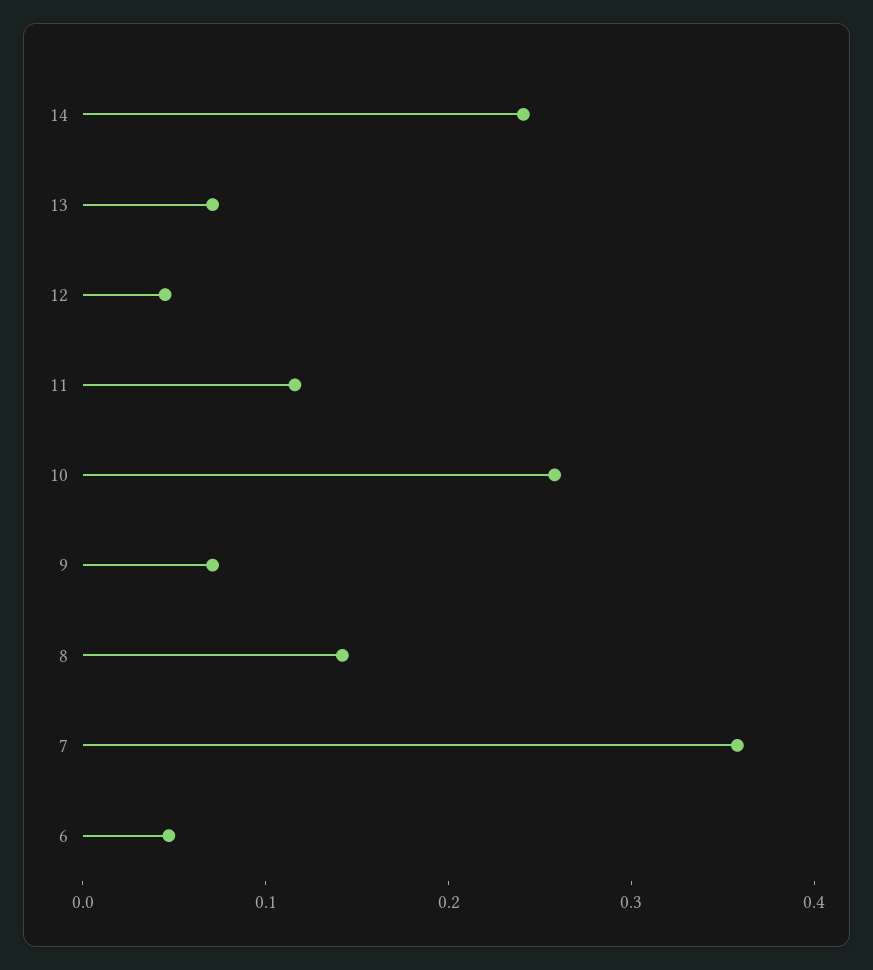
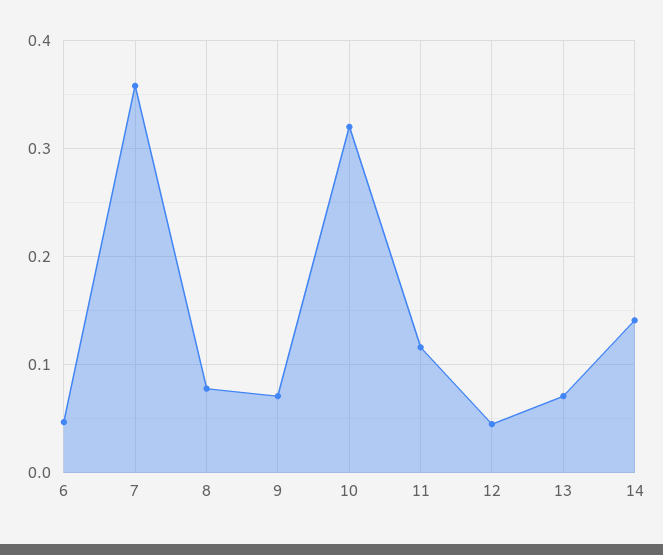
  {
-   "14": 0.24,
+   "14": 0.14,
    "13": 0.07,
    "12": 0.05,
    "11": 0.12,
-   "10": 0.26,
+   "10": 0.32,
    "9": 0.07,
-   "8": 0.14,
+   "8": 0.08,
    "7": 0.36,
    "6": 0.05
  }

